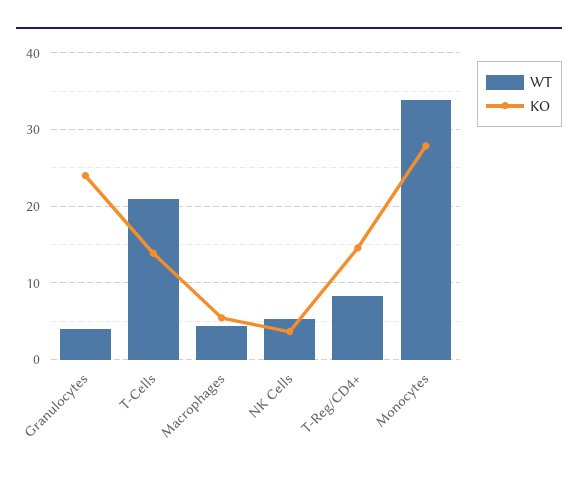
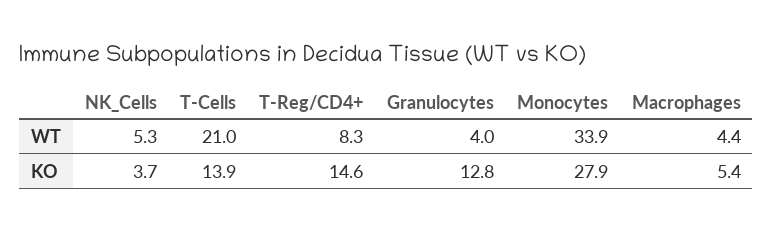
  {
    "WT": {
      "Granulocytes": 4,
      "T-Cells": 21,
      "Macrophages": 4.4,
      "NK Cells": 5.3,
      "T-Reg/CD4+": 8.3,
      "Monocytes": 33.9
    },
    "KO": {
-     "Granulocytes": 24,
+     "Granulocytes": 12.8,
      "T-Cells": 13.9,
      "Macrophages": 5.4,
      "NK Cells": 3.7,
      "T-Reg/CD4+": 14.6,
      "Monocytes": 27.9
    }
  }

